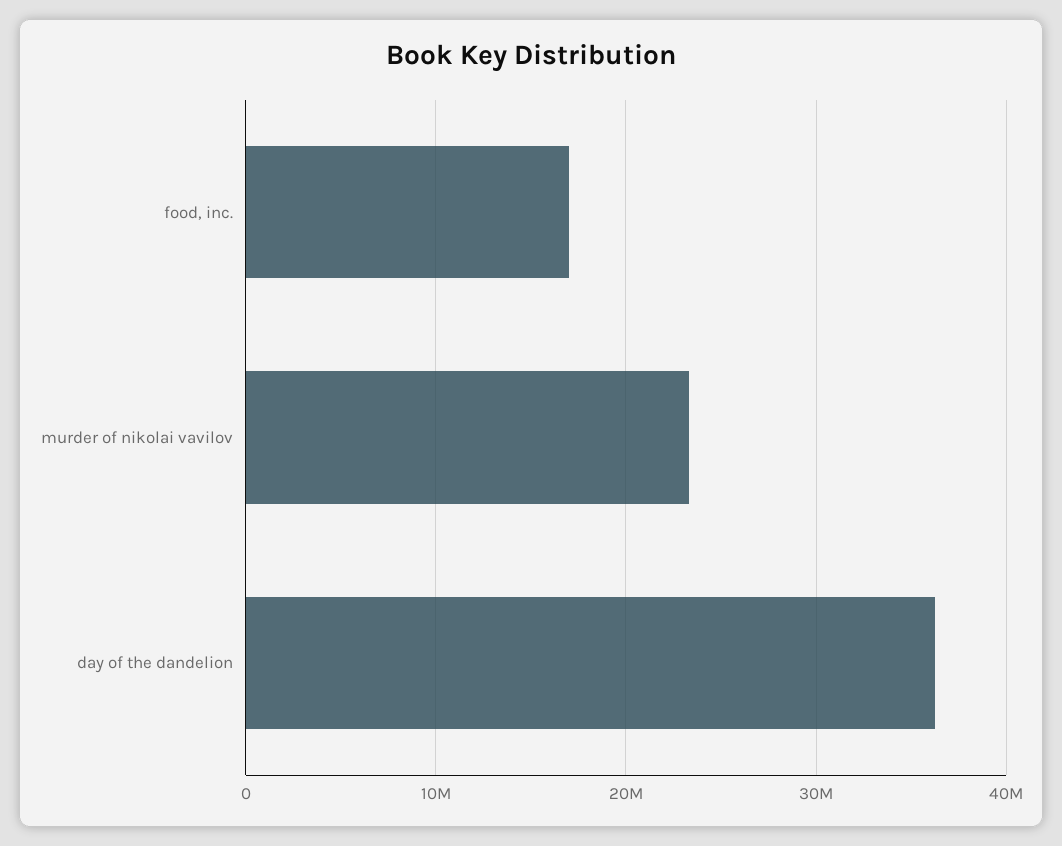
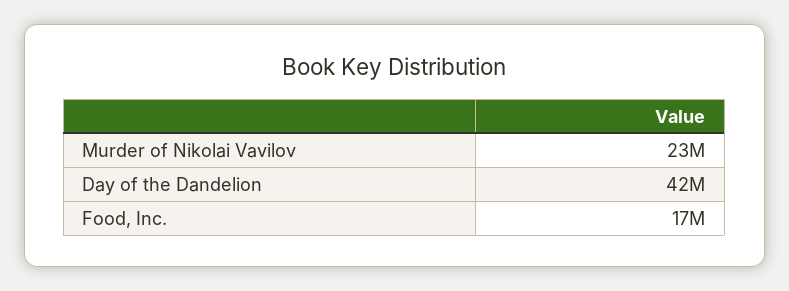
  {
    "food, inc.": 17000000,
    "murder of nikolai vavilov": 23000000,
-   "day of the dandelion": 36000000
+   "day of the dandelion": 42000000
  }

